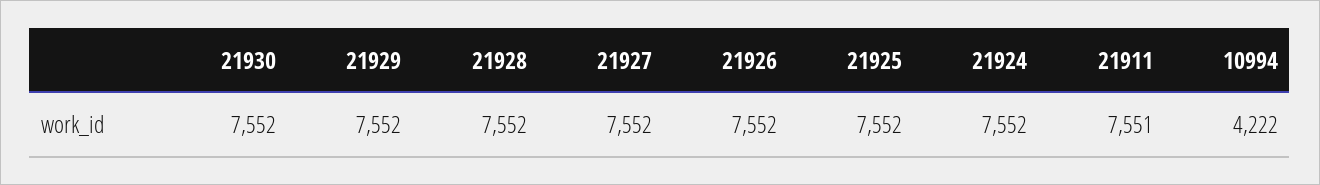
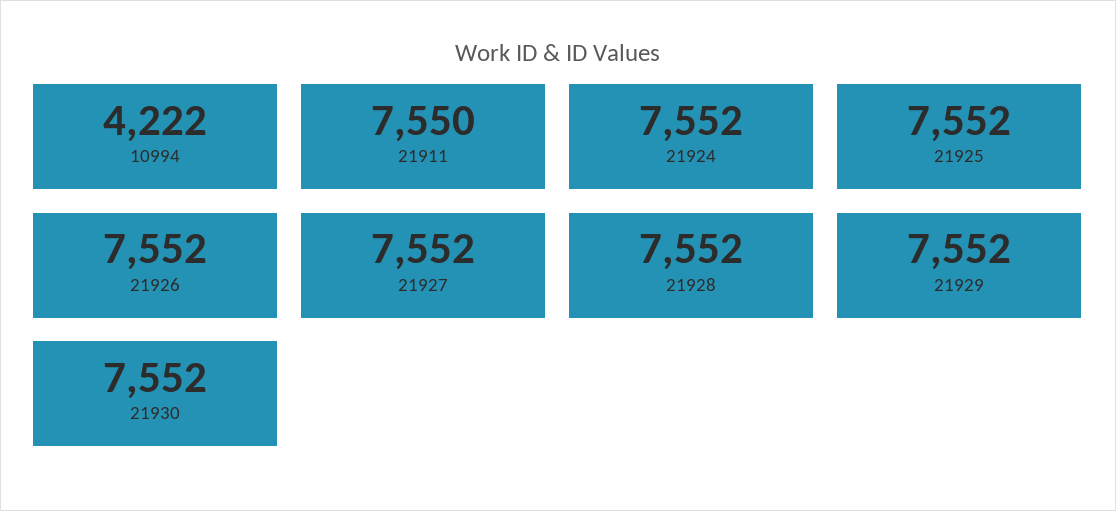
  {
    "21930": 7552,
    "21929": 7552,
    "21928": 7552,
    "21927": 7552,
    "21926": 7552,
    "21925": 7552,
    "21924": 7552,
-   "21911": 7551,
+   "21911": 7550,
    "10994": 4222
  }

